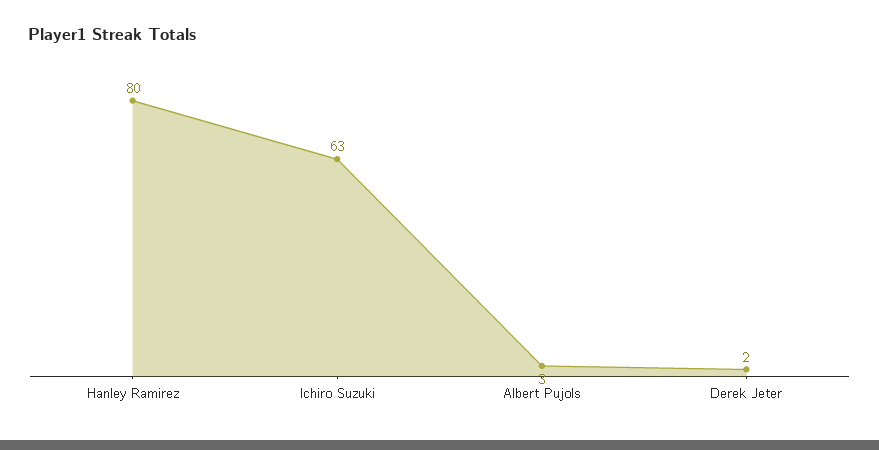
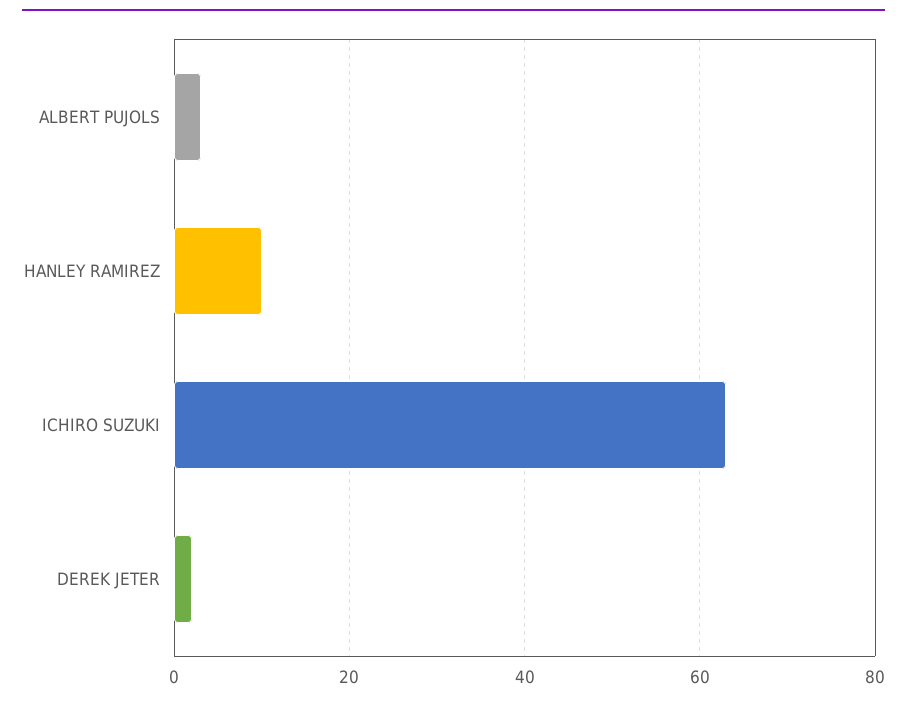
  {
-   "Hanley Ramirez": 80,
+   "Hanley Ramirez": 10,
    "Ichiro Suzuki": 63,
    "Albert Pujols": 3,
    "Derek Jeter": 2
  }

